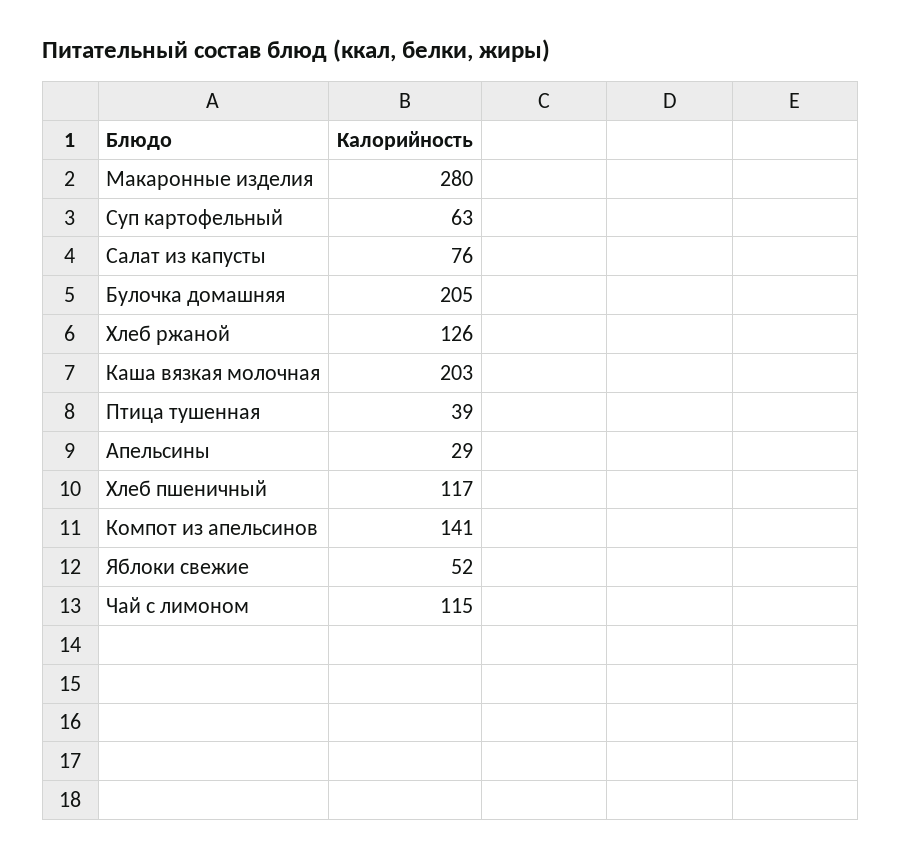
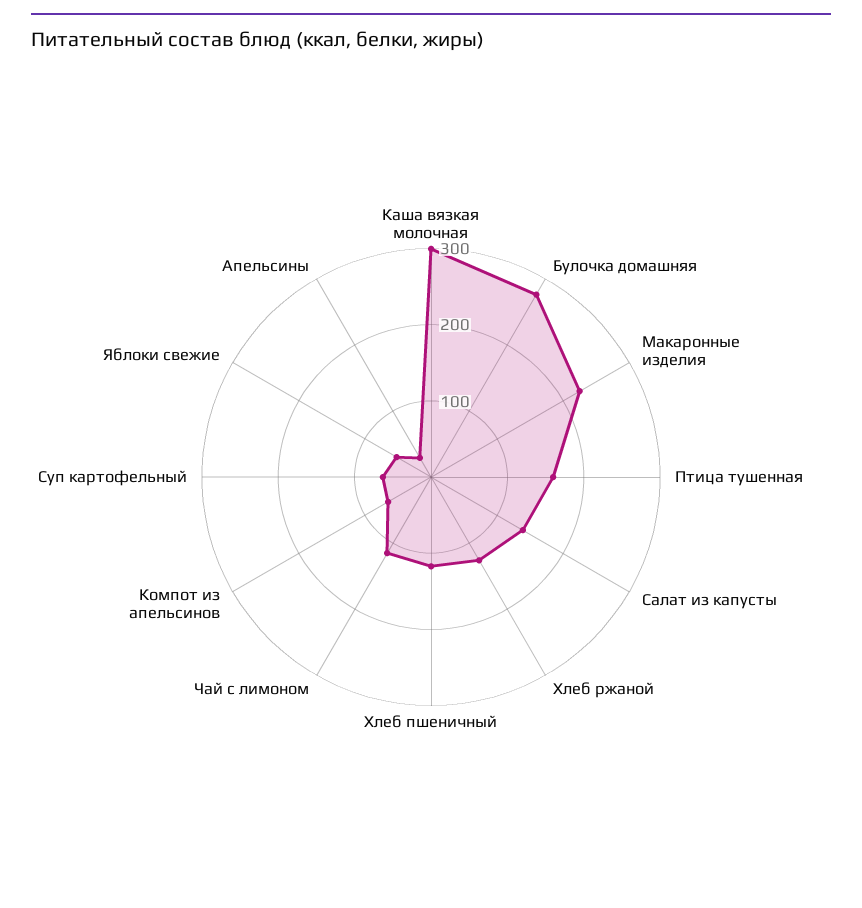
  {
-   "Макаронные изделия": 280,
+   "Макаронные изделия": 220,
    "Суп картофельный": 63,
-   "Салат из капусты": 76,
+   "Салат из капусты": 140,
-   "Булочка домашняя": 205,
+   "Булочка домашняя": 280,
    "Хлеб ржаной": 126,
-   "Каша вязкая молочная": 203,
+   "Каша вязкая молочная": 300,
-   "Птица тушенная": 39,
+   "Птица тушенная": 160,
    "Апельсины": 29,
    "Хлеб пшеничный": 117,
-   "Компот из апельсинов": 141,
+   "Компот из апельсинов": 60,
    "Яблоки свежие": 52,
    "Чай с лимоном": 115
  }

